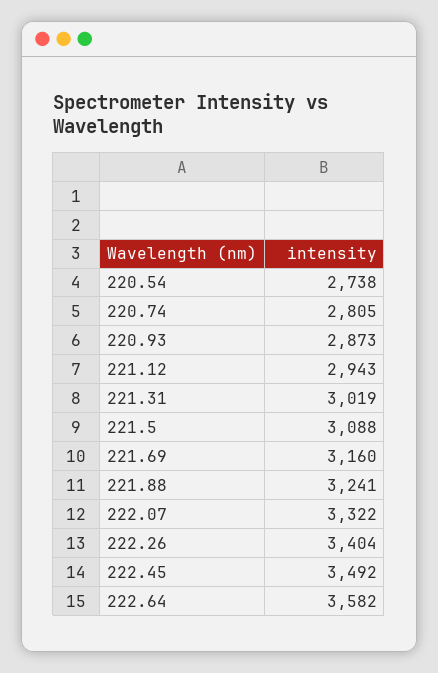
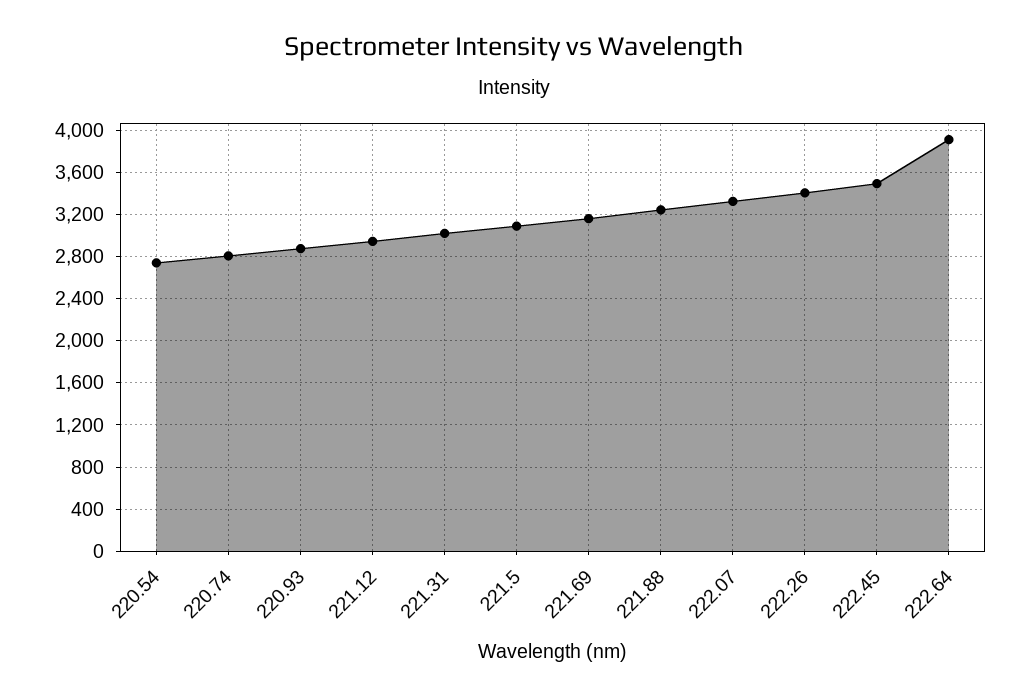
  {
    "220.54": 2738,
    "220.74": 2805,
    "220.93": 2873,
    "221.12": 2943,
    "221.31": 3019,
    "221.5": 3088,
    "221.69": 3160,
    "221.88": 3241,
    "222.07": 3322,
    "222.26": 3404,
    "222.45": 3492,
-   "222.64": 3582
+   "222.64": 3900
  }

